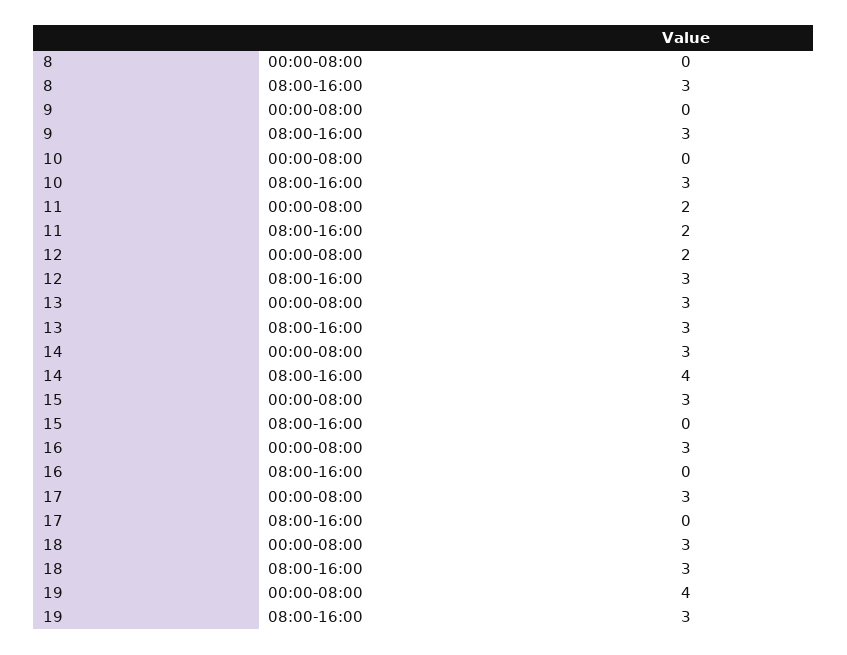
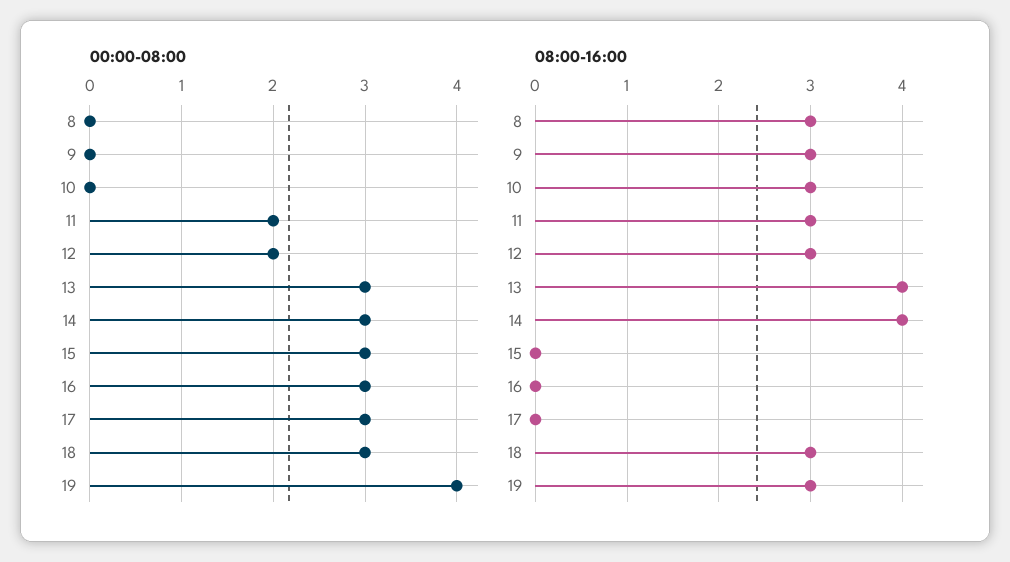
  {
    "00:00-08:00": {
      "8": 0,
      "9": 0,
      "10": 0,
      "11": 2,
      "12": 2,
      "13": 3,
      "14": 3,
      "15": 3,
      "16": 3,
      "17": 3,
      "18": 3,
      "19": 4
    },
    "08:00-16:00": {
      "8": 3,
      "9": 3,
      "10": 3,
-     "11": 2,
+     "11": 3,
      "12": 3,
-     "13": 3,
+     "13": 4,
      "14": 4,
      "15": 0,
      "16": 0,
      "17": 0,
      "18": 3,
      "19": 3
    }
  }

